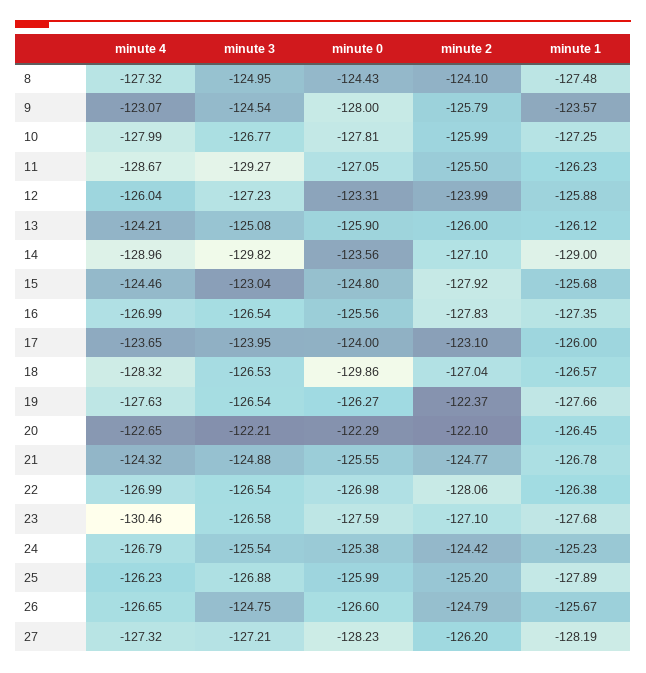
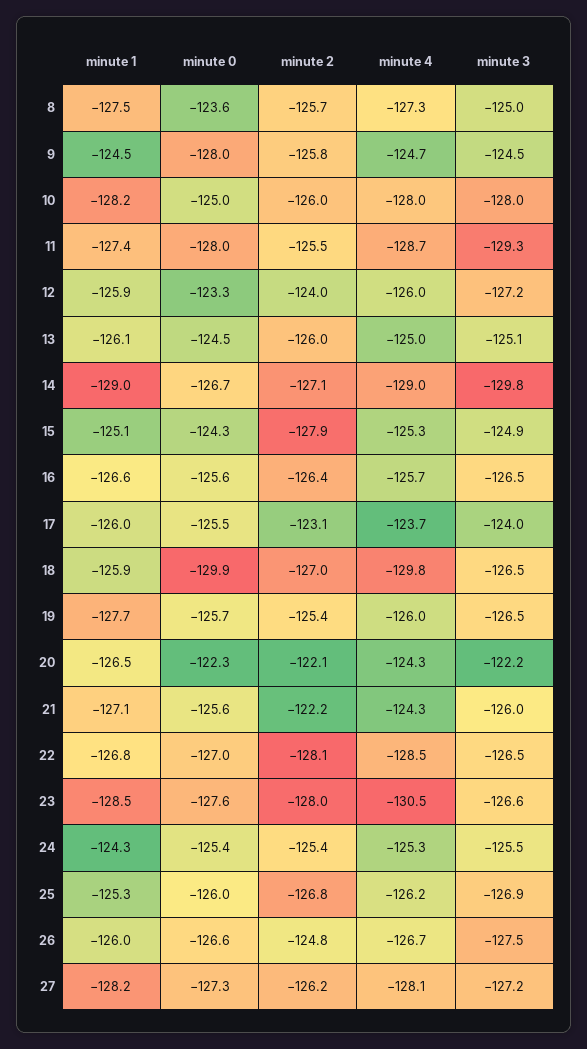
  {
    "minute 4": {
      "8": -127.32,
-     "9": -123.07,
+     "9": -124.7,
      "10": -127.99,
      "11": -128.67,
      "12": -126.04,
-     "13": -124.21,
+     "13": -125,
      "14": -128.96,
-     "15": -124.46,
+     "15": -125.3,
-     "16": -126.99,
+     "16": -125.7,
      "17": -123.65,
-     "18": -128.32,
+     "18": -129.8,
-     "19": -127.63,
+     "19": -126,
-     "20": -122.65,
+     "20": -124.3,
      "21": -124.32,
-     "22": -126.99,
+     "22": -128.5,
      "23": -130.46,
-     "24": -126.79,
+     "24": -125.3,
      "25": -126.23,
      "26": -126.65,
-     "27": -127.32
+     "27": -128.1
    },
    "minute 3": {
      "8": -124.95,
      "9": -124.54,
-     "10": -126.77,
+     "10": -128,
      "11": -129.27,
      "12": -127.23,
      "13": -125.08,
      "14": -129.82,
-     "15": -123.04,
+     "15": -124.9,
      "16": -126.54,
      "17": -123.95,
      "18": -126.53,
      "19": -126.54,
      "20": -122.21,
-     "21": -124.88,
+     "21": -126,
      "22": -126.54,
      "23": -126.58,
      "24": -125.54,
      "25": -126.88,
-     "26": -124.75,
+     "26": -127.5,
      "27": -127.21
    },
    "minute 0": {
-     "8": -124.43,
+     "8": -123.6,
      "9": -128,
-     "10": -127.81,
+     "10": -125,
-     "11": -127.05,
+     "11": -128,
      "12": -123.31,
-     "13": -125.9,
+     "13": -124.5,
-     "14": -123.56,
+     "14": -126.7,
-     "15": -124.8,
+     "15": -124.3,
      "16": -125.56,
-     "17": -124,
+     "17": -125.5,
      "18": -129.86,
-     "19": -126.27,
+     "19": -125.7,
      "20": -122.29,
      "21": -125.55,
      "22": -126.98,
      "23": -127.59,
      "24": -125.38,
      "25": -125.99,
      "26": -126.6,
-     "27": -128.23
+     "27": -127.3
    },
    "minute 2": {
-     "8": -124.1,
+     "8": -125.7,
      "9": -125.79,
      "10": -125.99,
      "11": -125.5,
      "12": -123.99,
      "13": -126,
      "14": -127.1,
      "15": -127.92,
-     "16": -127.83,
+     "16": -126.4,
      "17": -123.1,
      "18": -127.04,
-     "19": -122.37,
+     "19": -125.4,
      "20": -122.1,
-     "21": -124.77,
+     "21": -122.2,
      "22": -128.06,
-     "23": -127.1,
+     "23": -128,
-     "24": -124.42,
+     "24": -125.4,
-     "25": -125.2,
+     "25": -126.8,
      "26": -124.79,
      "27": -126.2
    },
    "minute 1": {
      "8": -127.48,
-     "9": -123.57,
+     "9": -124.5,
-     "10": -127.25,
+     "10": -128.2,
-     "11": -126.23,
+     "11": -127.4,
      "12": -125.88,
      "13": -126.12,
      "14": -129,
-     "15": -125.68,
+     "15": -125.1,
-     "16": -127.35,
+     "16": -126.6,
      "17": -126,
-     "18": -126.57,
+     "18": -125.9,
      "19": -127.66,
      "20": -126.45,
-     "21": -126.78,
+     "21": -127.1,
-     "22": -126.38,
+     "22": -126.8,
-     "23": -127.68,
+     "23": -128.5,
-     "24": -125.23,
+     "24": -124.3,
-     "25": -127.89,
+     "25": -125.3,
-     "26": -125.67,
+     "26": -126,
      "27": -128.19
    }
  }

